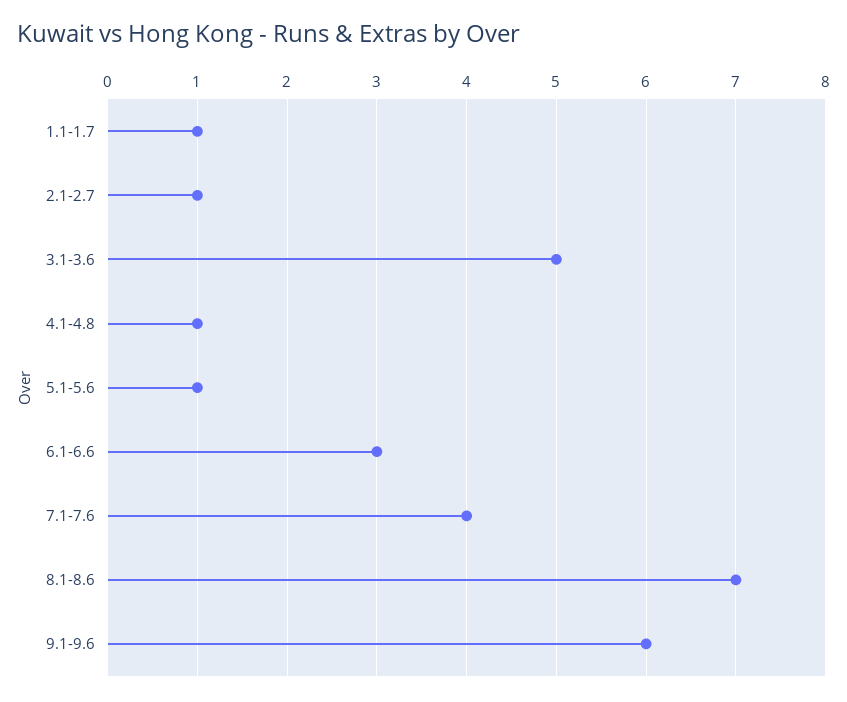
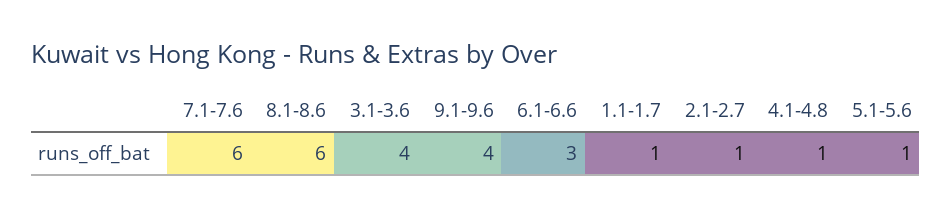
  {
    "1.1-1.7": 1,
    "2.1-2.7": 1,
-   "3.1-3.6": 5,
+   "3.1-3.6": 4,
    "4.1-4.8": 1,
    "5.1-5.6": 1,
    "6.1-6.6": 3,
-   "7.1-7.6": 4,
+   "7.1-7.6": 6,
-   "8.1-8.6": 7,
+   "8.1-8.6": 6,
-   "9.1-9.6": 6
+   "9.1-9.6": 4
  }

